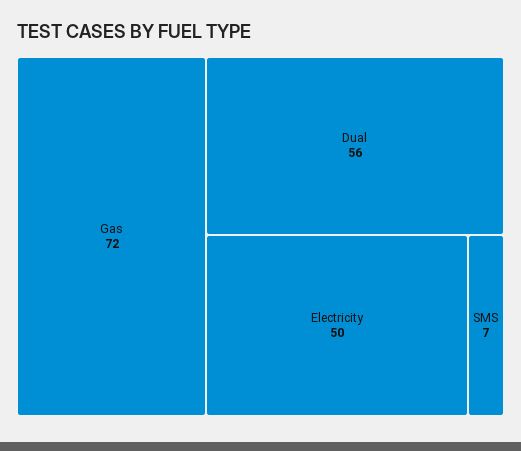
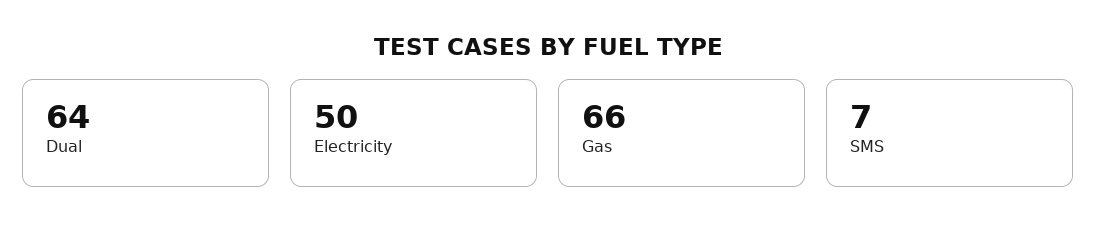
  {
-   "Gas": 72,
+   "Gas": 66,
-   "Dual": 56,
+   "Dual": 64,
    "Electricity": 50,
    "SMS": 7
  }

